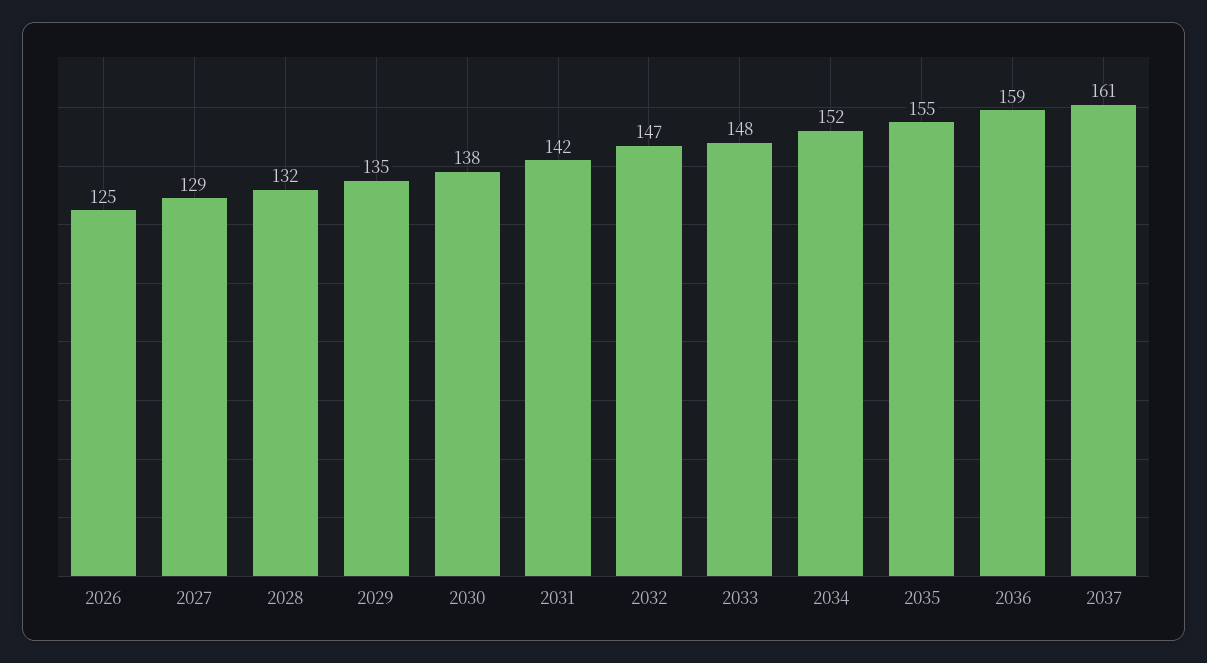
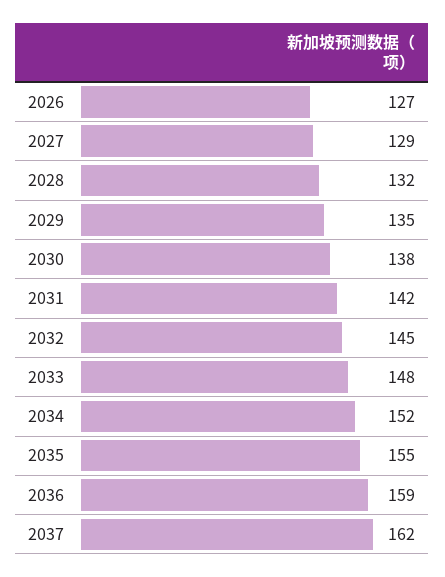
  {
-   "2026": 125,
+   "2026": 127,
    "2027": 129,
    "2028": 132,
    "2029": 135,
    "2030": 138,
    "2031": 142,
-   "2032": 147,
+   "2032": 145,
    "2033": 148,
    "2034": 152,
    "2035": 155,
    "2036": 159,
-   "2037": 161
+   "2037": 162
  }

